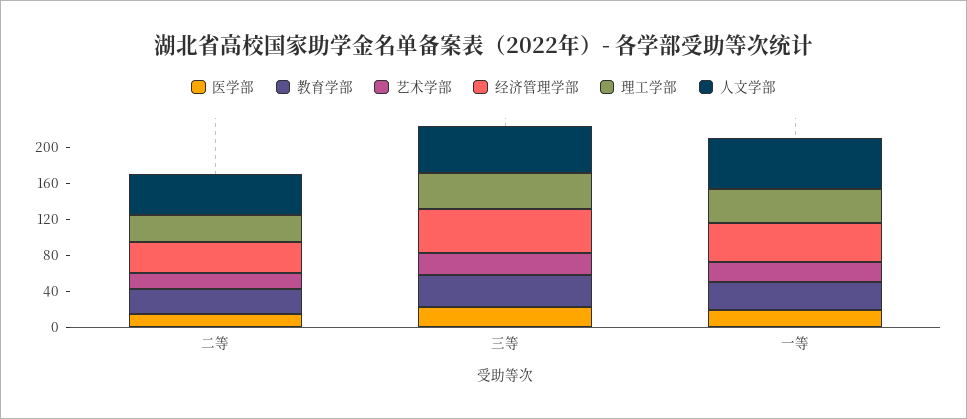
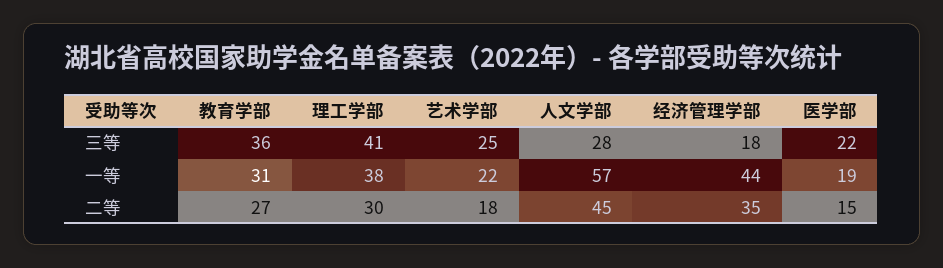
  {
    "医学部": {
      "二等": 15,
      "三等": 22,
      "一等": 19
    },
    "教育学部": {
      "二等": 27,
      "三等": 36,
      "一等": 31
    },
    "艺术学部": {
      "二等": 18,
      "三等": 25,
      "一等": 22
    },
    "经济管理学部": {
      "二等": 35,
-     "三等": 50,
+     "三等": 18,
      "一等": 44
    },
    "理工学部": {
      "二等": 30,
      "三等": 41,
      "一等": 38
    },
    "人文学部": {
      "二等": 45,
-     "三等": 50,
+     "三等": 28,
      "一等": 57
    }
  }

